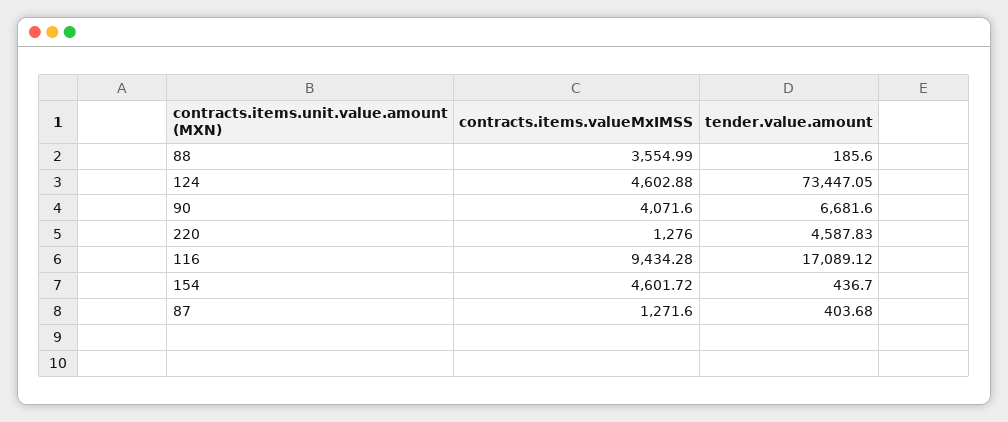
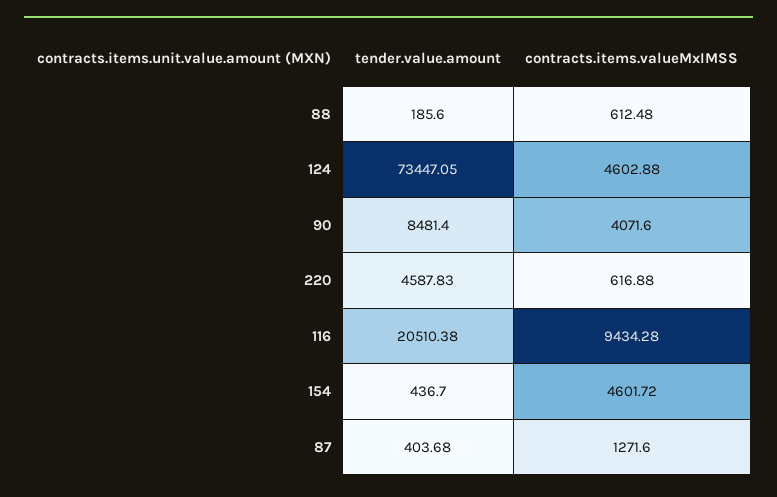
  {
    "contracts.items.valueMxIMSS": {
-     "88": 3554.99,
+     "88": 612.48,
      "124": 4602.88,
      "90": 4071.6,
-     "220": 1276,
+     "220": 616.88,
      "116": 9434.28,
      "154": 4601.72,
      "87": 1271.6
    },
    "tender.value.amount": {
      "88": 185.6,
      "124": 73447.05,
-     "90": 6681.6,
+     "90": 8481.4,
      "220": 4587.83,
-     "116": 17089.12,
+     "116": 20510.38,
      "154": 436.7,
      "87": 403.68
    }
  }

